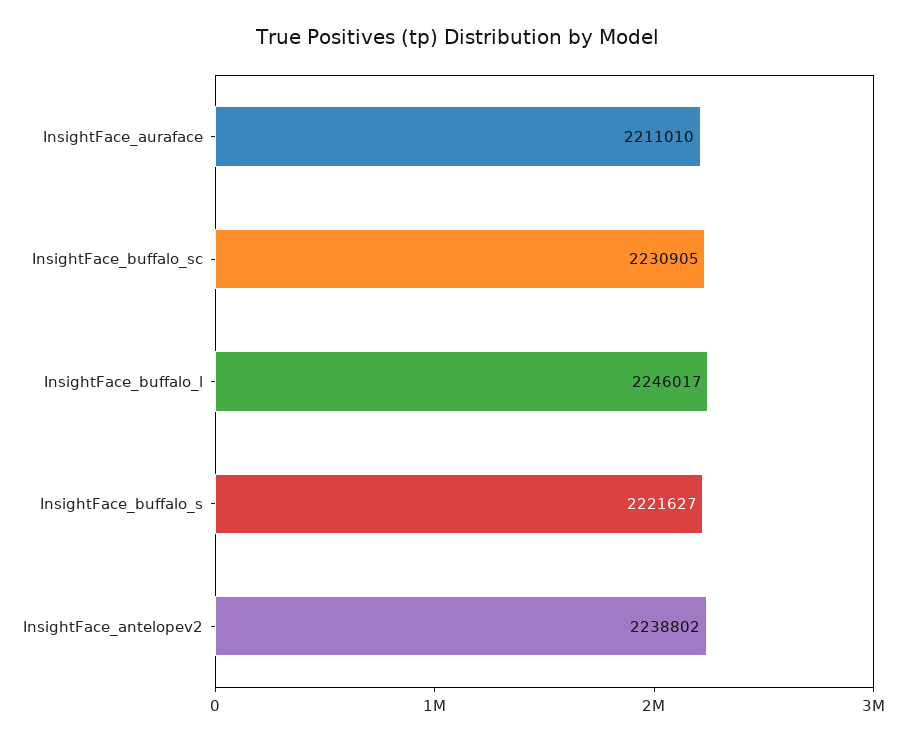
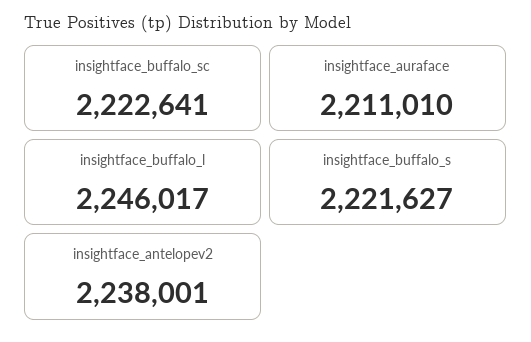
  {
    "InsightFace_auraface": 2211010,
-   "InsightFace_buffalo_sc": 2230905,
+   "InsightFace_buffalo_sc": 2222641,
    "InsightFace_buffalo_l": 2246017,
    "InsightFace_buffalo_s": 2221627,
-   "InsightFace_antelopev2": 2238802
+   "InsightFace_antelopev2": 2238001
  }

